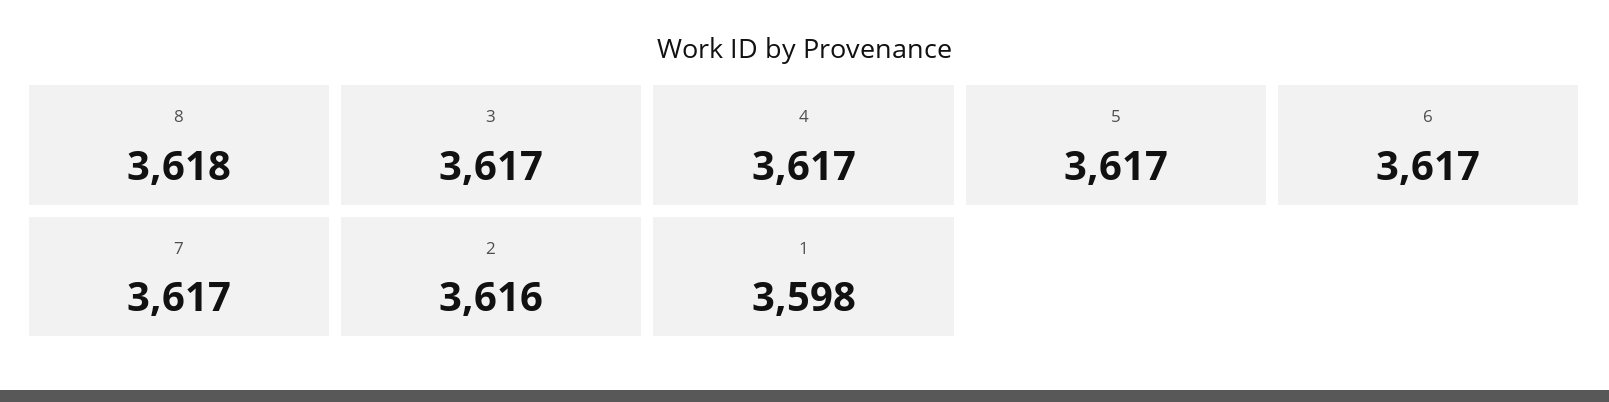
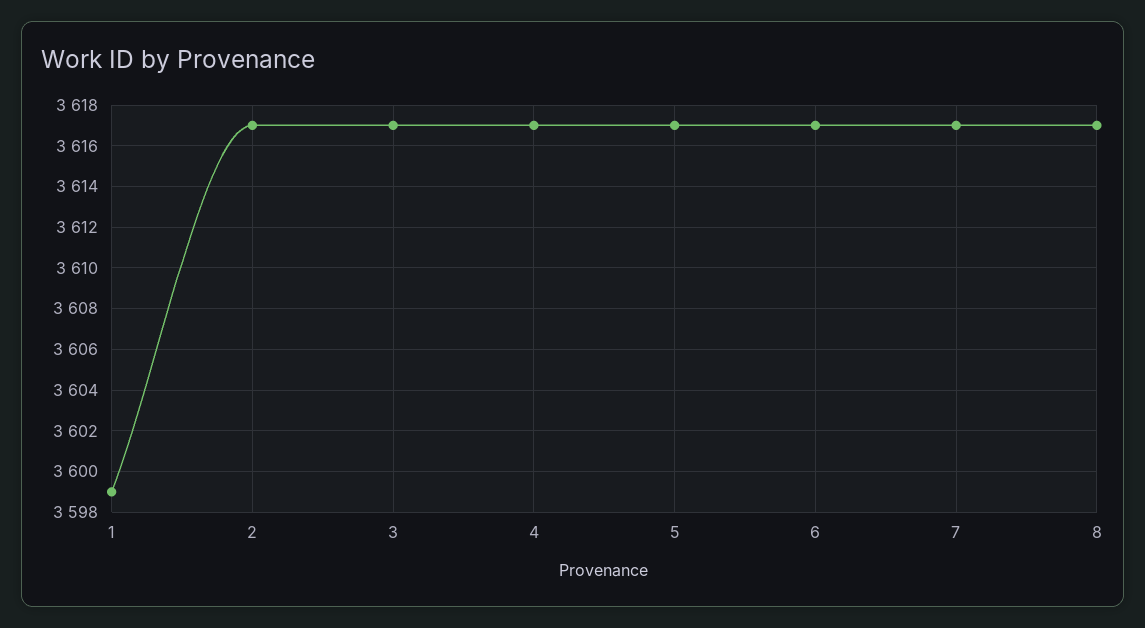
  {
-   "8": 3618,
+   "8": 3617,
    "3": 3617,
    "4": 3617,
    "5": 3617,
    "6": 3617,
    "7": 3617,
-   "2": 3616,
+   "2": 3617,
-   "1": 3598
+   "1": 3599
  }

